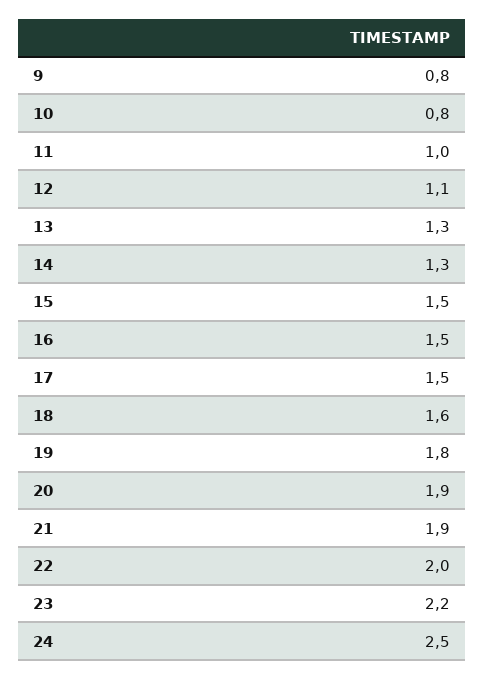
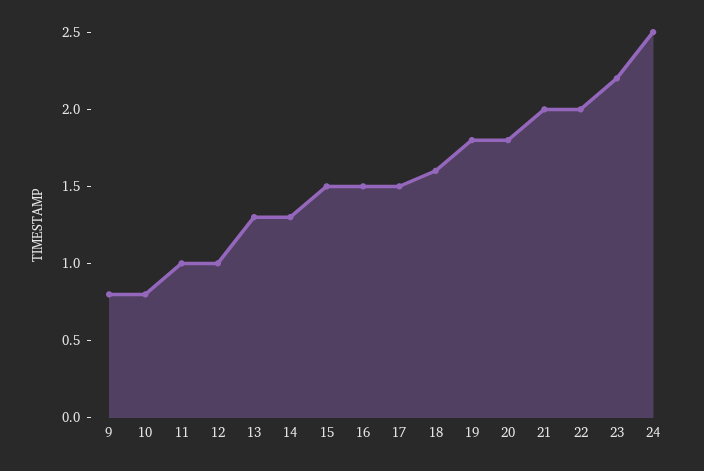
  {
    "9": 0.8,
    "10": 0.8,
    "11": 1,
-   "12": 1.1,
+   "12": 1,
    "13": 1.3,
    "14": 1.3,
    "15": 1.5,
    "16": 1.5,
    "17": 1.5,
    "18": 1.6,
    "19": 1.8,
-   "20": 1.9,
+   "20": 1.8,
-   "21": 1.9,
+   "21": 2,
    "22": 2,
    "23": 2.2,
    "24": 2.5
  }

